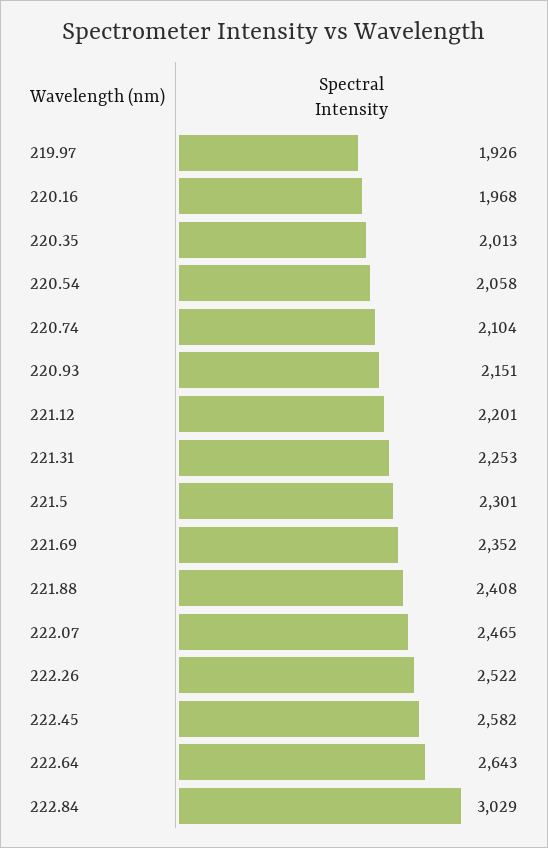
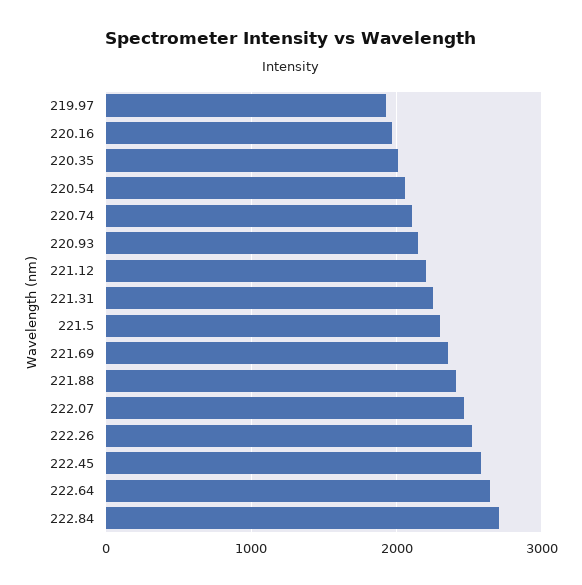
  {
    "219.97": 1926,
    "220.16": 1968,
    "220.35": 2013,
    "220.54": 2058,
    "220.74": 2104,
    "220.93": 2151,
    "221.12": 2201,
    "221.31": 2253,
    "221.5": 2301,
    "221.69": 2352,
    "221.88": 2408,
    "222.07": 2465,
    "222.26": 2522,
    "222.45": 2582,
    "222.64": 2643,
-   "222.84": 3029
+   "222.84": 2700
  }

